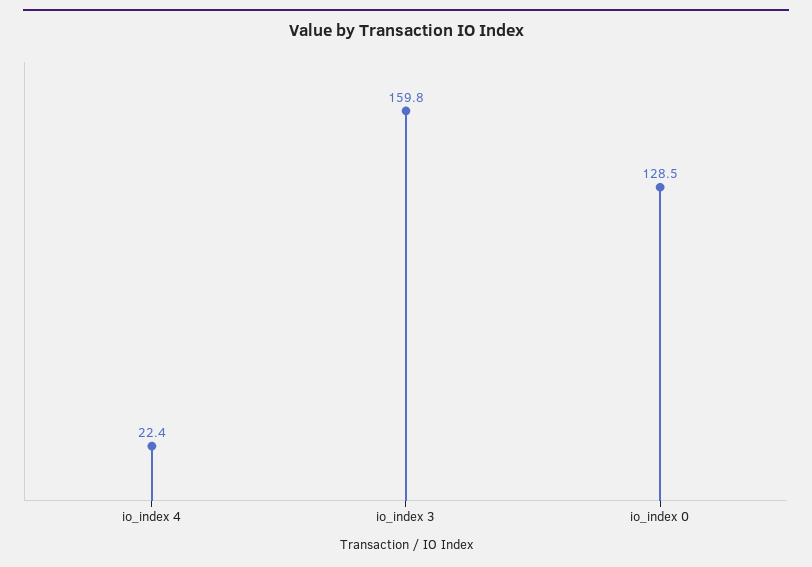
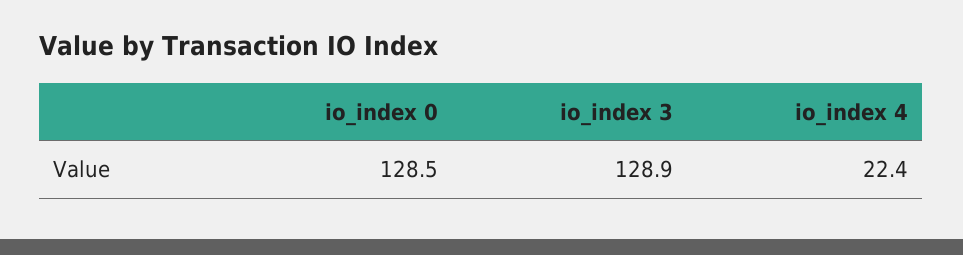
  {
    "io_index 4": 22.4,
-   "io_index 3": 159.8,
+   "io_index 3": 128.9,
    "io_index 0": 128.5
  }

